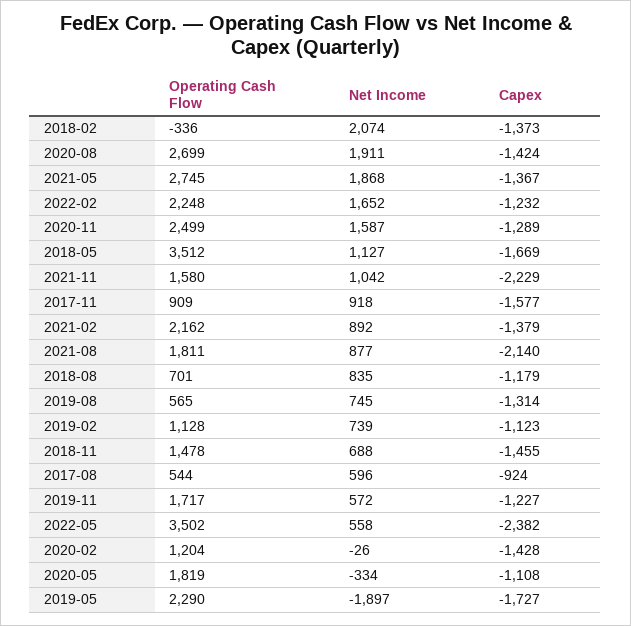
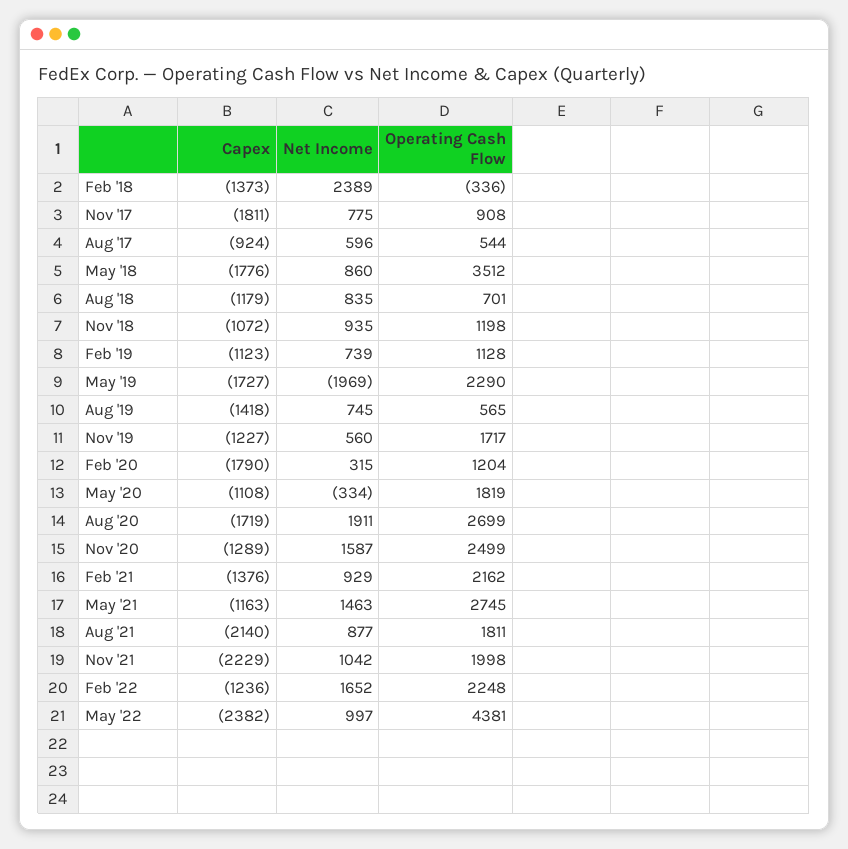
  {
    "Operating Cash Flow": {
      "2018-02": -336,
      "2020-08": 2699,
      "2021-05": 2745,
      "2022-02": 2248,
      "2020-11": 2499,
      "2018-05": 3512,
-     "2021-11": 1580,
+     "2021-11": 1998,
-     "2017-11": 909,
+     "2017-11": 908,
      "2021-02": 2162,
      "2021-08": 1811,
      "2018-08": 701,
      "2019-08": 565,
      "2019-02": 1128,
-     "2018-11": 1478,
+     "2018-11": 1198,
      "2017-08": 544,
      "2019-11": 1717,
-     "2022-05": 3502,
+     "2022-05": 4381,
      "2020-02": 1204,
      "2020-05": 1819,
      "2019-05": 2290
    },
    "Net Income": {
-     "2018-02": 2074,
+     "2018-02": 2389,
      "2020-08": 1911,
-     "2021-05": 1868,
+     "2021-05": 1463,
      "2022-02": 1652,
      "2020-11": 1587,
-     "2018-05": 1127,
+     "2018-05": 860,
      "2021-11": 1042,
-     "2017-11": 918,
+     "2017-11": 775,
-     "2021-02": 892,
+     "2021-02": 929,
      "2021-08": 877,
      "2018-08": 835,
      "2019-08": 745,
      "2019-02": 739,
-     "2018-11": 688,
+     "2018-11": 935,
      "2017-08": 596,
-     "2019-11": 572,
+     "2019-11": 560,
-     "2022-05": 558,
+     "2022-05": 997,
-     "2020-02": -26,
+     "2020-02": 315,
      "2020-05": -334,
-     "2019-05": -1897
+     "2019-05": -1969
    },
    "Capex": {
      "2018-02": -1373,
-     "2020-08": -1424,
+     "2020-08": -1719,
-     "2021-05": -1367,
+     "2021-05": -1163,
-     "2022-02": -1232,
+     "2022-02": -1236,
      "2020-11": -1289,
-     "2018-05": -1669,
+     "2018-05": -1776,
      "2021-11": -2229,
-     "2017-11": -1577,
+     "2017-11": -1811,
-     "2021-02": -1379,
+     "2021-02": -1376,
      "2021-08": -2140,
      "2018-08": -1179,
-     "2019-08": -1314,
+     "2019-08": -1418,
      "2019-02": -1123,
-     "2018-11": -1455,
+     "2018-11": -1072,
      "2017-08": -924,
      "2019-11": -1227,
      "2022-05": -2382,
-     "2020-02": -1428,
+     "2020-02": -1790,
      "2020-05": -1108,
      "2019-05": -1727
    }
  }

